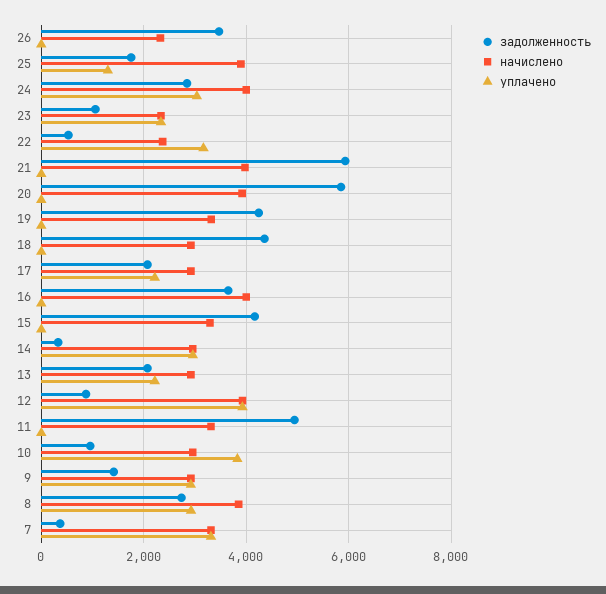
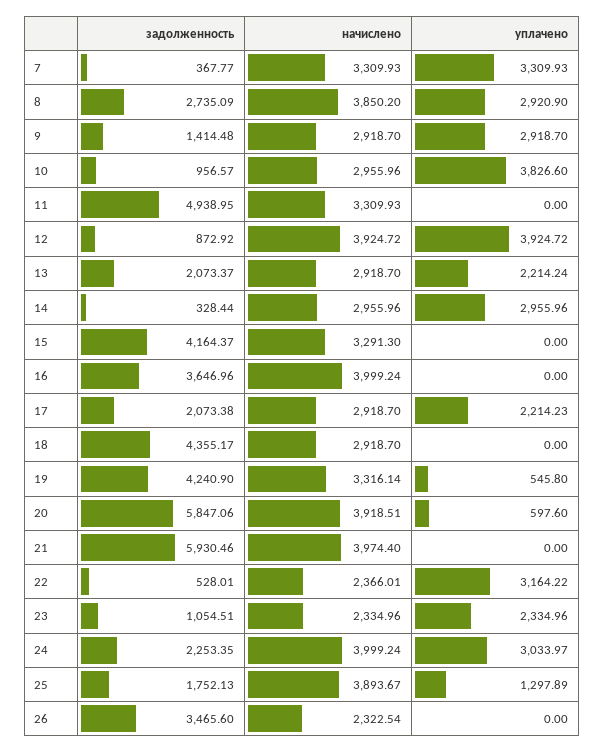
  {
    "задолженность": {
      "26": 3465.6,
      "25": 1752.13,
-     "24": 2800,
+     "24": 2253.35,
      "23": 1054.51,
      "22": 528.01,
      "21": 5930.46,
      "20": 5847.06,
      "19": 4240.9,
      "18": 4355.17,
      "17": 2073.38,
      "16": 3646.96,
      "15": 4164.37,
      "14": 328.44,
      "13": 2073.37,
      "12": 872.92,
      "11": 4938.95,
      "10": 956.57,
      "9": 1414.48,
      "8": 2735.09,
      "7": 367.77
    },
    "начислено": {
      "26": 2322.54,
      "25": 3893.67,
      "24": 3999.24,
      "23": 2334.96,
      "22": 2366.01,
      "21": 3974.4,
      "20": 3918.51,
      "19": 3316.14,
      "18": 2918.7,
      "17": 2918.7,
      "16": 3999.24,
      "15": 3291.3,
      "14": 2955.96,
      "13": 2918.7,
      "12": 3924.72,
      "11": 3309.93,
      "10": 2955.96,
      "9": 2918.7,
      "8": 3850.2,
      "7": 3309.93
    },
    "уплачено": {
      "26": 0,
      "25": 1297.89,
      "24": 3033.97,
      "23": 2334.96,
      "22": 3164.22,
      "21": 0,
-     "20": 0,
+     "20": 597.6,
-     "19": 0,
+     "19": 545.8,
      "18": 0,
      "17": 2214.23,
      "16": 0,
      "15": 0,
      "14": 2955.96,
      "13": 2214.24,
      "12": 3924.72,
      "11": 0,
      "10": 3826.6,
      "9": 2918.7,
      "8": 2920.9,
      "7": 3309.93
    }
  }

